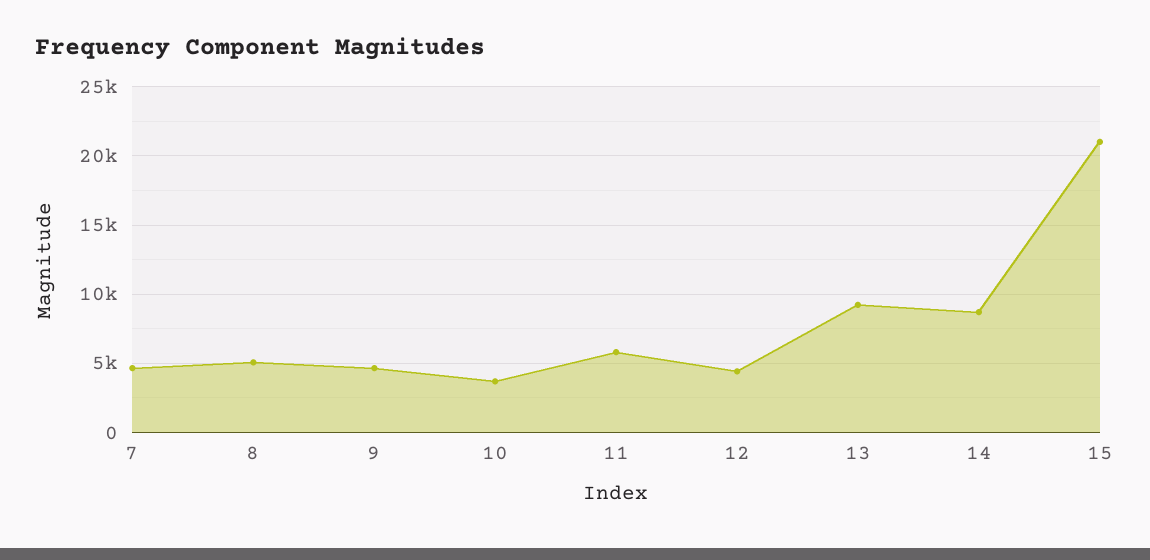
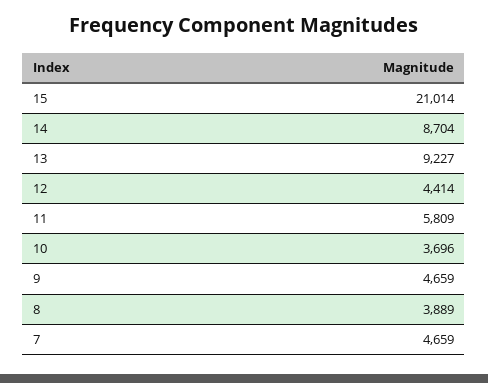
  {
    "7": 4659,
-   "8": 5000,
+   "8": 3889,
    "9": 4659,
    "10": 3696,
    "11": 5809,
    "12": 4414,
    "13": 9227,
    "14": 8704,
    "15": 21014
  }

